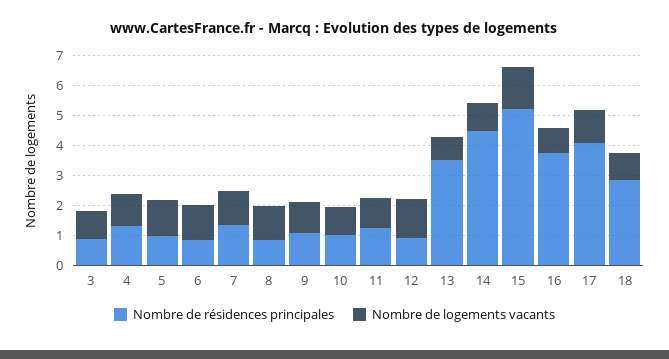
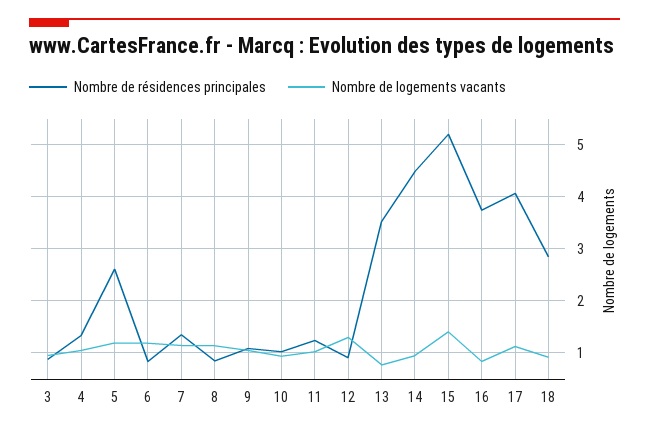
  {
    "Nombre de résidences principales": {
      "3": 0.8,
      "4": 1.4,
-     "5": 1,
+     "5": 2.6,
      "6": 0.8,
      "7": 1.4,
      "8": 0.8,
      "9": 1,
      "10": 1,
      "11": 1.2,
      "12": 1,
      "13": 3.6,
      "14": 4.4,
      "15": 5.2,
      "16": 3.8,
      "17": 4,
      "18": 2.8
    },
    "Nombre de logements vacants": {
      "3": 1,
      "4": 1,
      "5": 1.2,
      "6": 1.2,
      "7": 1.2,
      "8": 1.2,
      "9": 1,
      "10": 1,
      "11": 1,
      "12": 1.2,
      "13": 0.8,
      "14": 1,
      "15": 1.4,
      "16": 0.8,
      "17": 1.2,
      "18": 1
    }
  }

